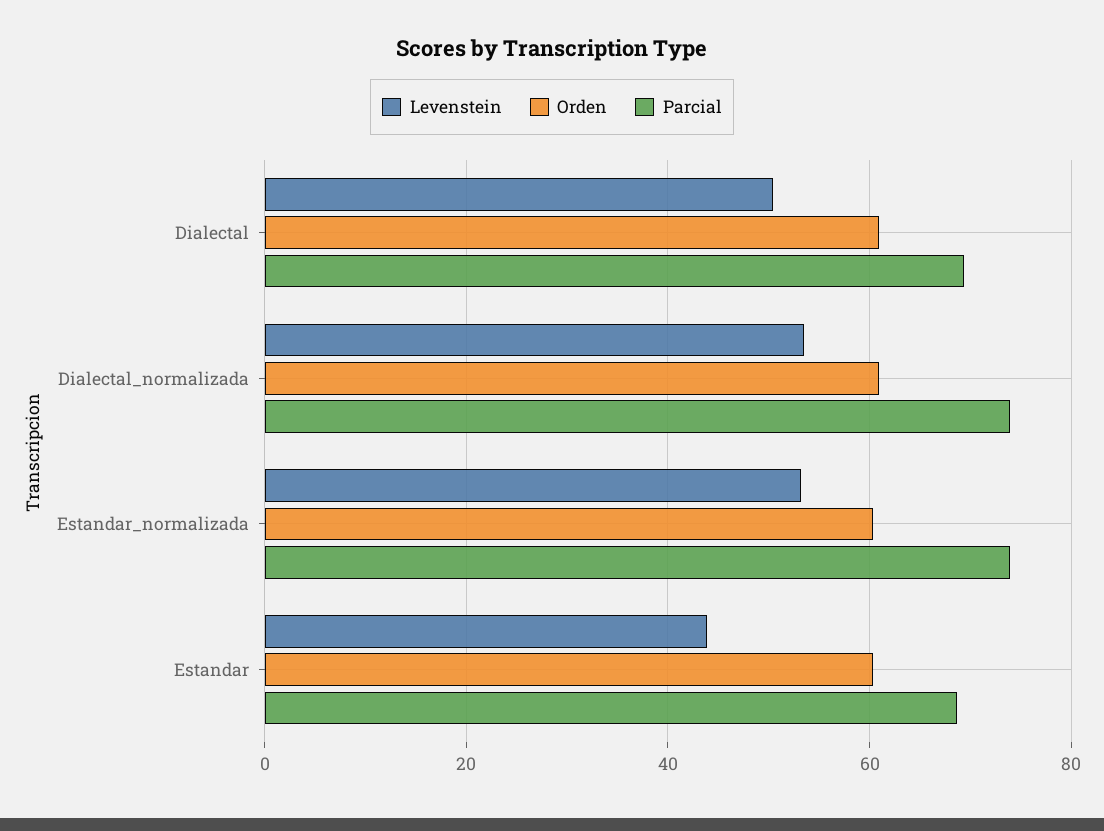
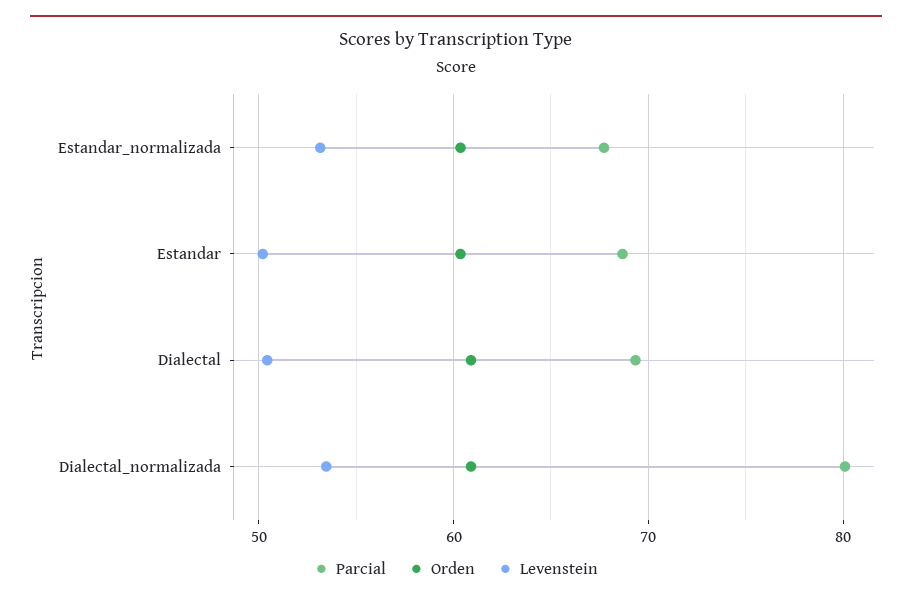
  {
    "Levenstein": {
      "Dialectal": 50,
      "Dialectal_normalizada": 53,
      "Estandar_normalizada": 53,
-     "Estandar": 44
+     "Estandar": 50
    },
    "Orden": {
      "Dialectal": 61,
      "Dialectal_normalizada": 61,
      "Estandar_normalizada": 60,
      "Estandar": 60
    },
    "Parcial": {
      "Dialectal": 69,
-     "Dialectal_normalizada": 74,
+     "Dialectal_normalizada": 80,
-     "Estandar_normalizada": 74,
+     "Estandar_normalizada": 68,
      "Estandar": 69
    }
  }

